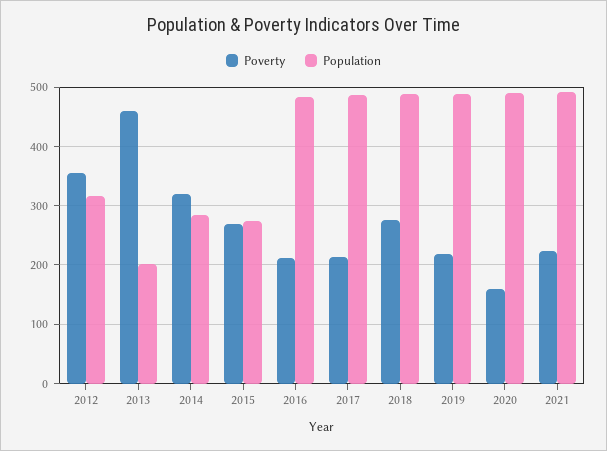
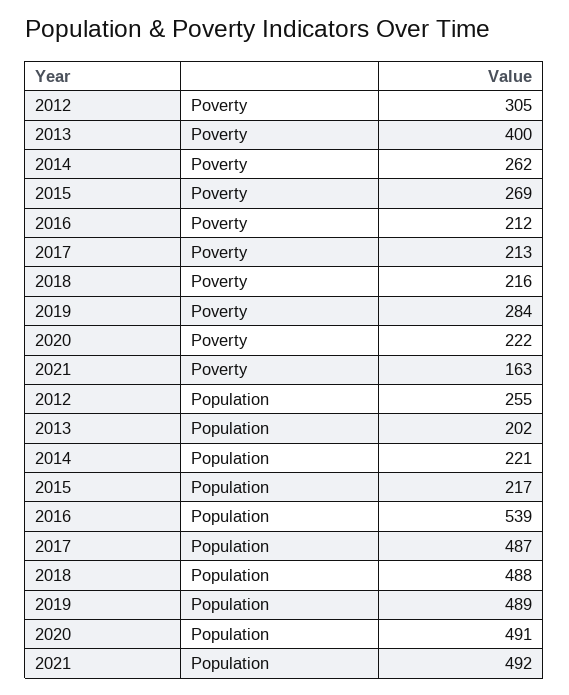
  {
    "Poverty": {
-     "2012": 360,
+     "2012": 305,
-     "2013": 460,
+     "2013": 400,
-     "2014": 320,
+     "2014": 262,
      "2015": 269,
      "2016": 212,
      "2017": 213,
-     "2018": 280,
+     "2018": 216,
-     "2019": 220,
+     "2019": 284,
-     "2020": 160,
+     "2020": 222,
-     "2021": 220
+     "2021": 163
    },
    "Population": {
-     "2012": 320,
+     "2012": 255,
      "2013": 202,
-     "2014": 280,
+     "2014": 221,
-     "2015": 280,
+     "2015": 217,
-     "2016": 480,
+     "2016": 539,
      "2017": 487,
      "2018": 488,
      "2019": 489,
      "2020": 491,
      "2021": 492
    }
  }

